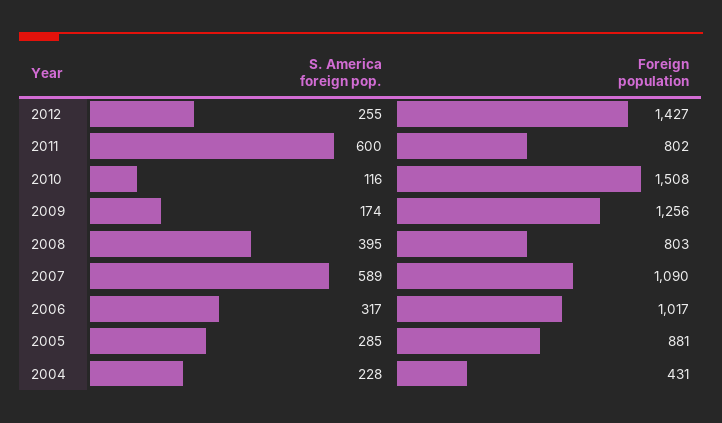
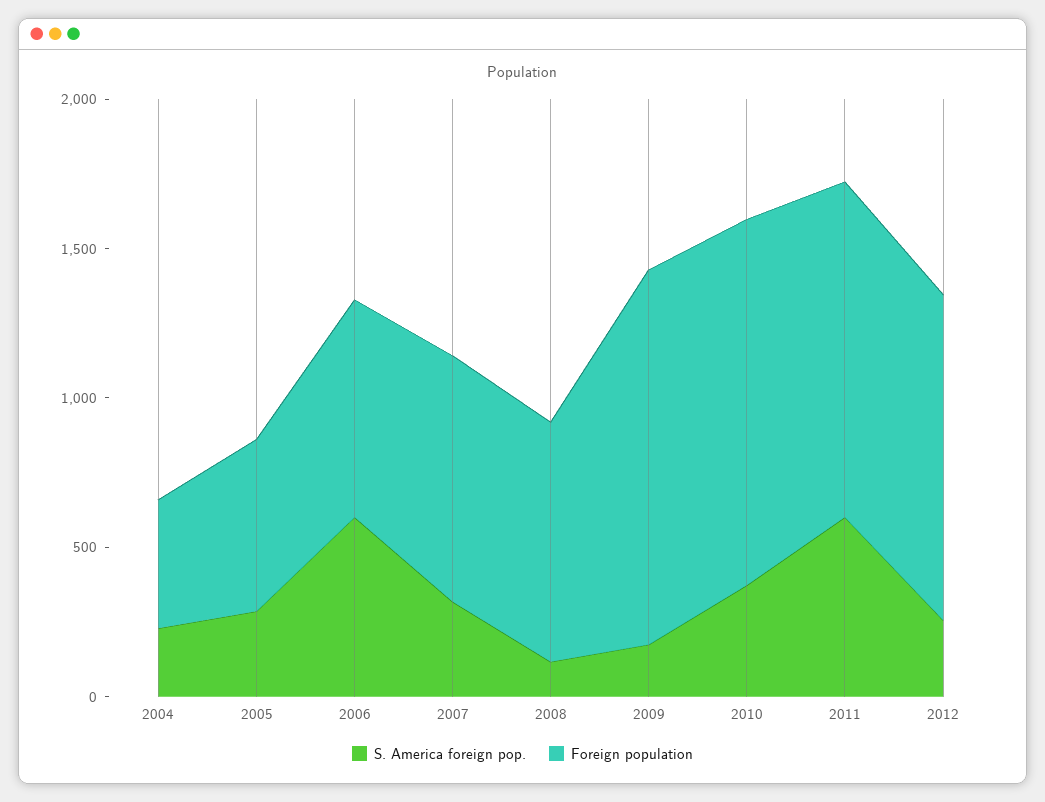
  {
    "S. America foreign pop.": {
      "2012": 255,
      "2011": 600,
-     "2010": 116,
+     "2010": 400,
      "2009": 174,
-     "2008": 395,
+     "2008": 100,
-     "2007": 589,
+     "2007": 300,
-     "2006": 317,
+     "2006": 600,
      "2005": 285,
      "2004": 228
    },
    "Foreign population": {
-     "2012": 1427,
+     "2012": 1100,
-     "2011": 802,
+     "2011": 1100,
-     "2010": 1508,
+     "2010": 1200,
      "2009": 1256,
      "2008": 803,
-     "2007": 1090,
+     "2007": 800,
-     "2006": 1017,
+     "2006": 700,
-     "2005": 881,
+     "2005": 600,
      "2004": 431
    }
  }

